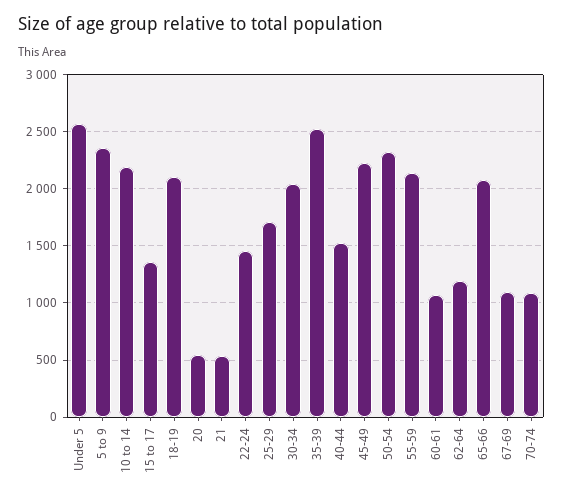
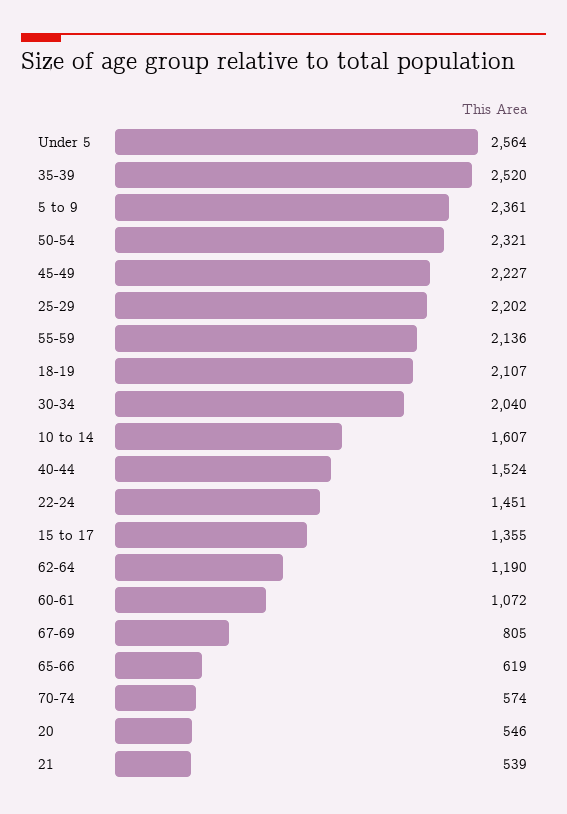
  {
    "Under 5": 2564,
    "5 to 9": 2361,
-   "10 to 14": 2200,
+   "10 to 14": 1607,
    "15 to 17": 1355,
    "18-19": 2107,
    "20": 546,
    "21": 539,
    "22-24": 1451,
-   "25-29": 1700,
+   "25-29": 2202,
    "30-34": 2040,
    "35-39": 2520,
    "40-44": 1524,
    "45-49": 2227,
    "50-54": 2321,
    "55-59": 2136,
    "60-61": 1072,
    "62-64": 1190,
-   "65-66": 2100,
+   "65-66": 619,
-   "67-69": 1100,
+   "67-69": 805,
-   "70-74": 1100
+   "70-74": 574
  }

